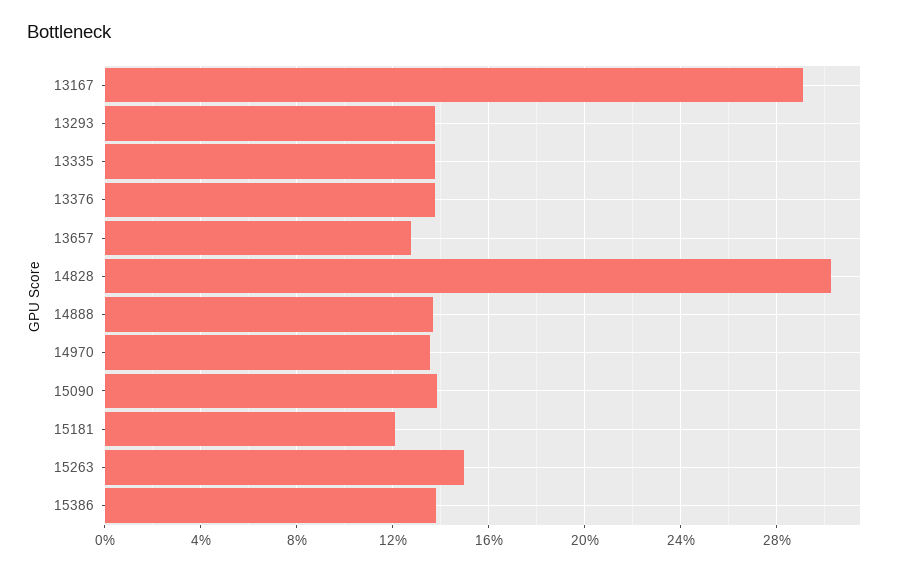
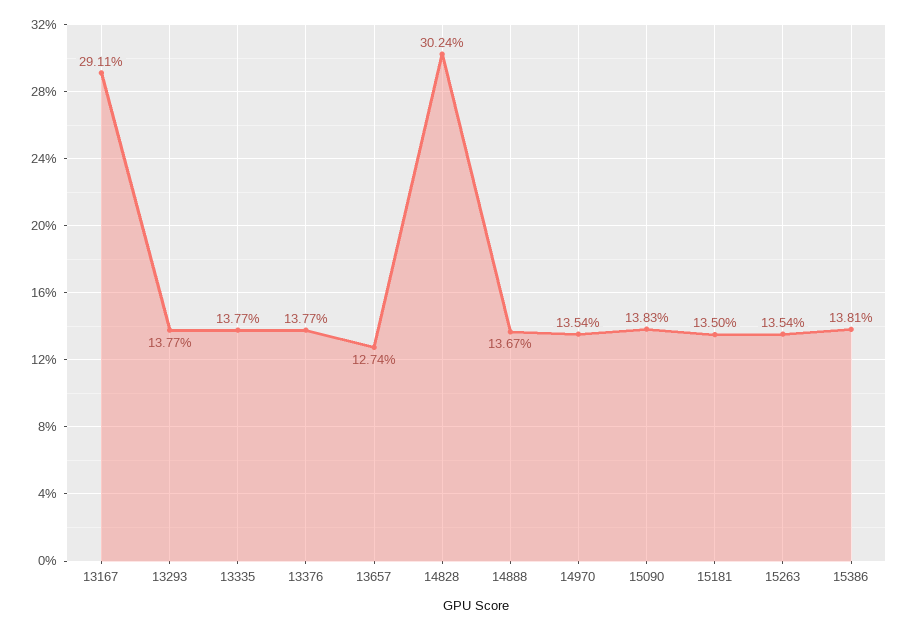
  {
    "13167": 29.11,
    "13293": 13.77,
    "13335": 13.77,
    "13376": 13.77,
    "13657": 12.74,
    "14828": 30.24,
    "14888": 13.67,
    "14970": 13.54,
    "15090": 13.83,
-   "15181": 12,
+   "15181": 13.5,
-   "15263": 15,
+   "15263": 13.54,
    "15386": 13.81
  }

